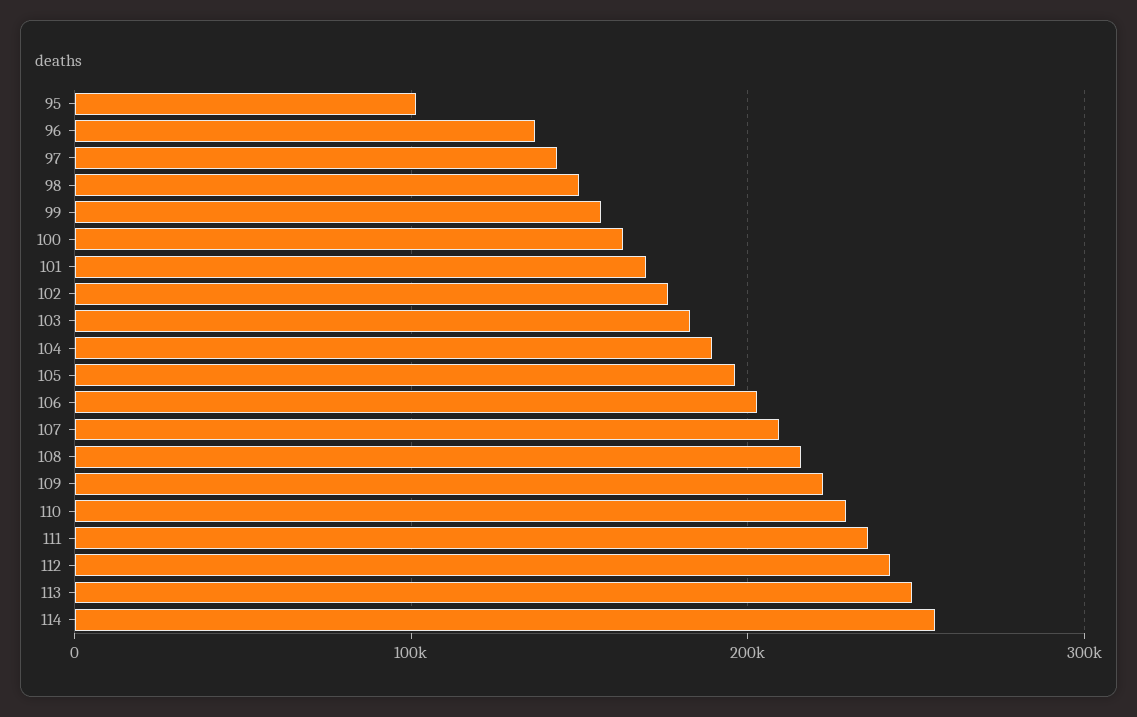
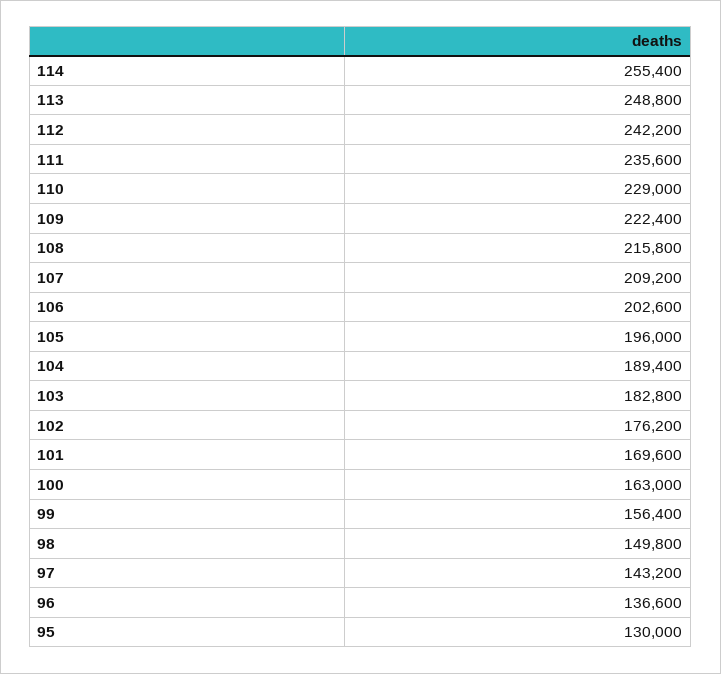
  {
-   "95": 100000,
+   "95": 130000,
    "96": 136600,
    "97": 143200,
    "98": 149800,
    "99": 156400,
    "100": 163000,
    "101": 169600,
    "102": 176200,
    "103": 182800,
    "104": 189400,
    "105": 196000,
    "106": 202600,
    "107": 209200,
    "108": 215800,
    "109": 222400,
    "110": 229000,
    "111": 235600,
    "112": 242200,
    "113": 248800,
    "114": 255400
  }

